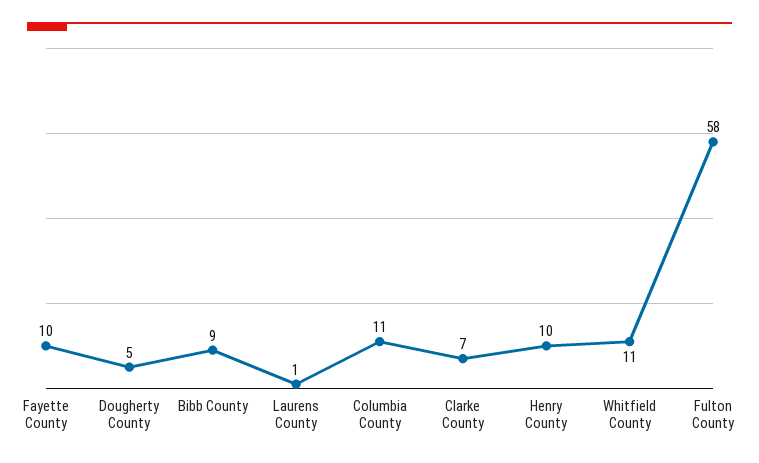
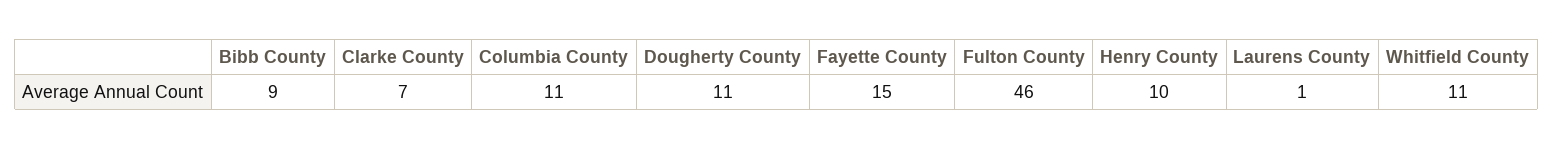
  {
-   "Fayette County": 10,
+   "Fayette County": 15,
-   "Dougherty County": 5,
+   "Dougherty County": 11,
    "Bibb County": 9,
    "Laurens County": 1,
    "Columbia County": 11,
    "Clarke County": 7,
    "Henry County": 10,
    "Whitfield County": 11,
-   "Fulton County": 58
+   "Fulton County": 46
  }

